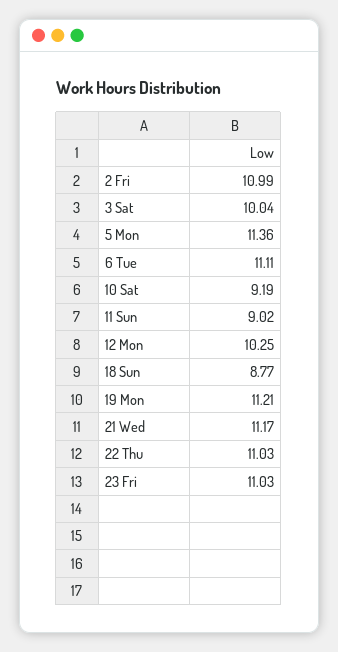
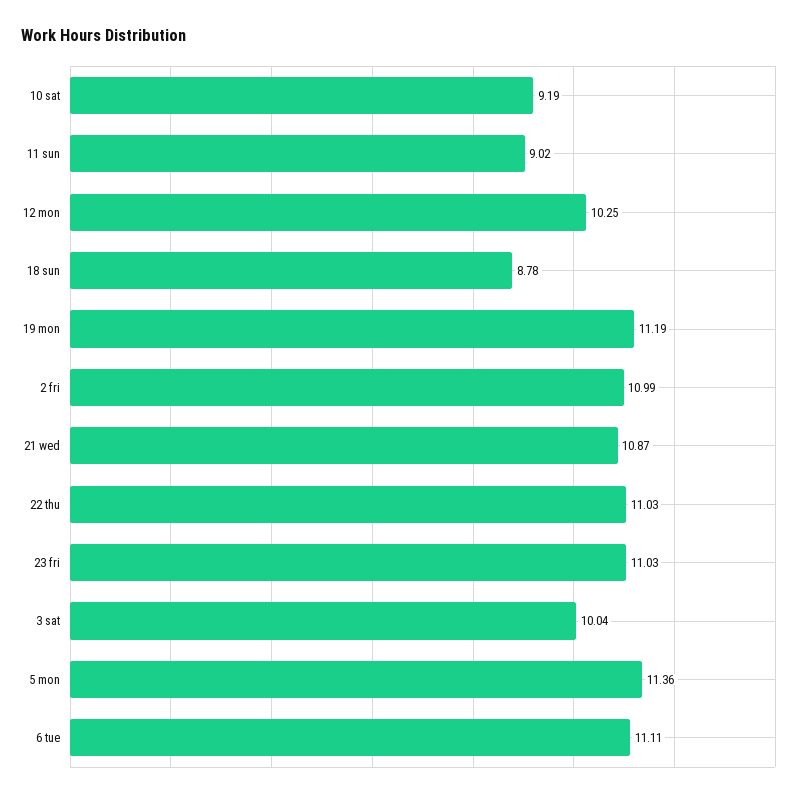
  {
    "2 Fri": 10.99,
    "3 Sat": 10.04,
    "5 Mon": 11.36,
    "6 Tue": 11.11,
    "10 Sat": 9.19,
    "11 Sun": 9.02,
    "12 Mon": 10.25,
-   "18 Sun": 8.77,
+   "18 Sun": 8.78,
-   "19 Mon": 11.21,
+   "19 Mon": 11.19,
-   "21 Wed": 11.17,
+   "21 Wed": 10.87,
    "22 Thu": 11.03,
    "23 Fri": 11.03
  }

